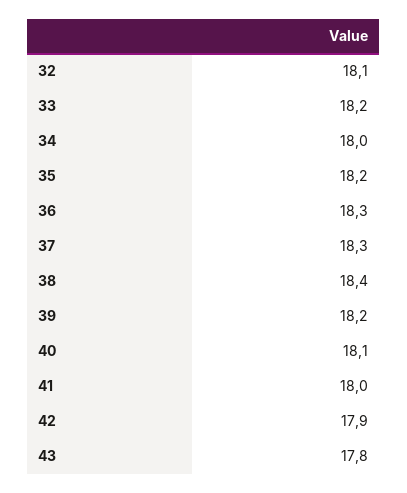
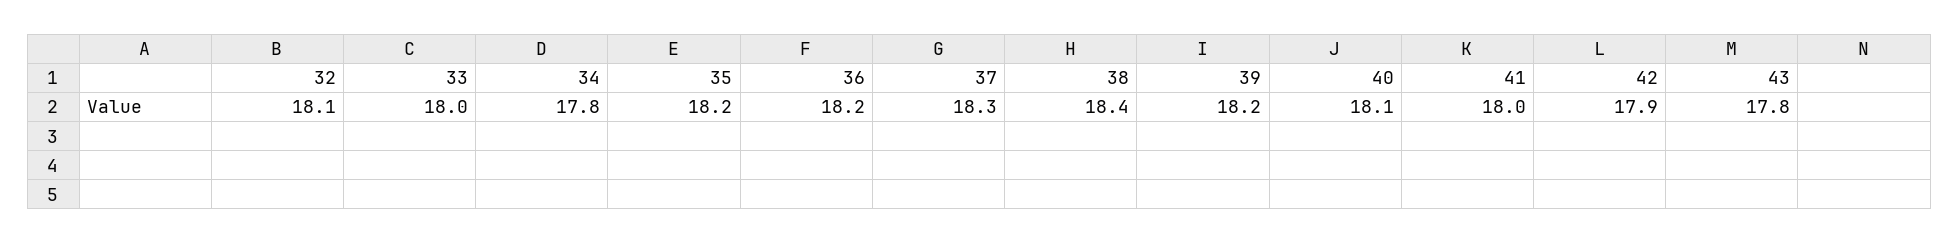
  {
    "32": 18.1,
-   "33": 18.2,
+   "33": 18,
-   "34": 18,
+   "34": 17.8,
    "35": 18.2,
-   "36": 18.3,
+   "36": 18.2,
    "37": 18.3,
    "38": 18.4,
    "39": 18.2,
    "40": 18.1,
    "41": 18,
    "42": 17.9,
    "43": 17.8
  }

